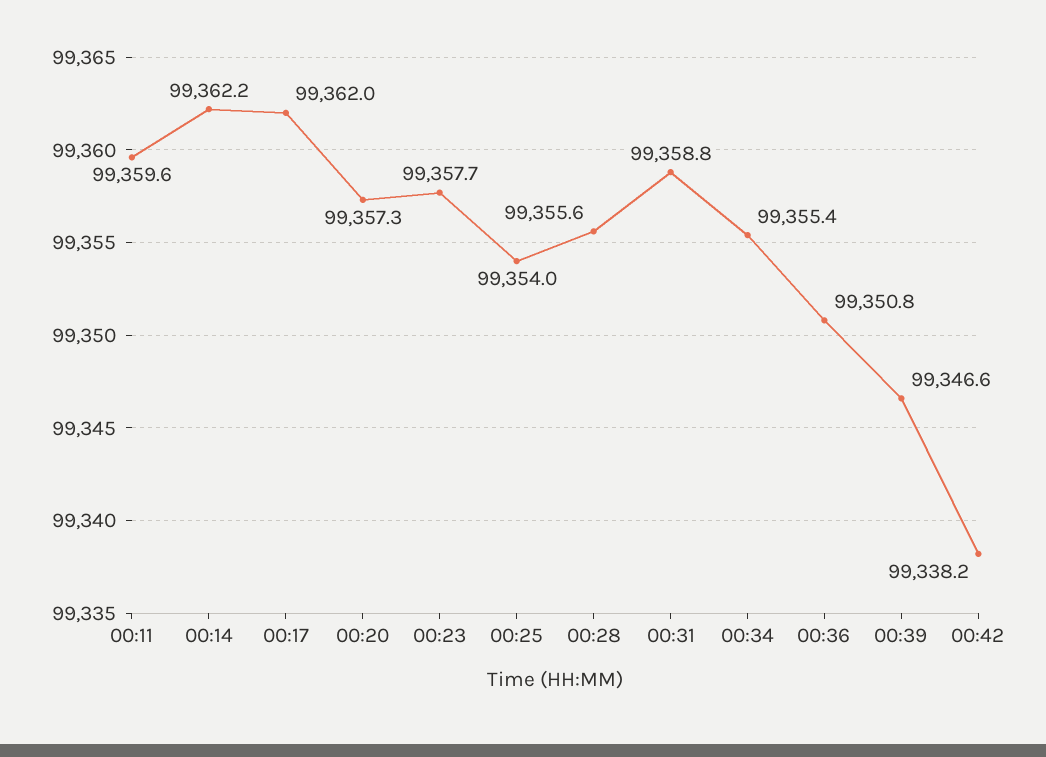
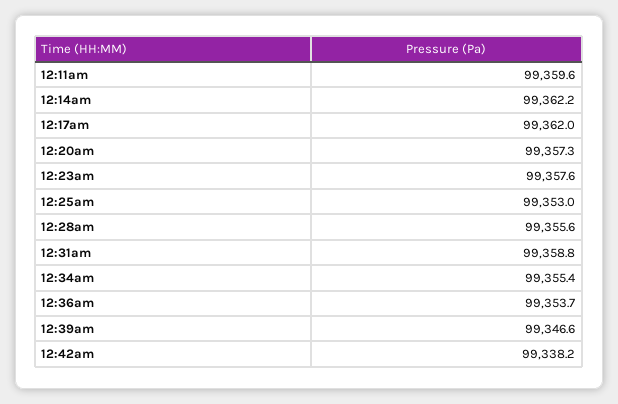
  {
    "00:11": 99359.6,
    "00:14": 99362.2,
    "00:17": 99362,
    "00:20": 99357.3,
-   "00:23": 99357.7,
+   "00:23": 99357.6,
-   "00:25": 99354,
+   "00:25": 99353,
    "00:28": 99355.6,
    "00:31": 99358.8,
    "00:34": 99355.4,
-   "00:36": 99350.8,
+   "00:36": 99353.7,
    "00:39": 99346.6,
    "00:42": 99338.2
  }

